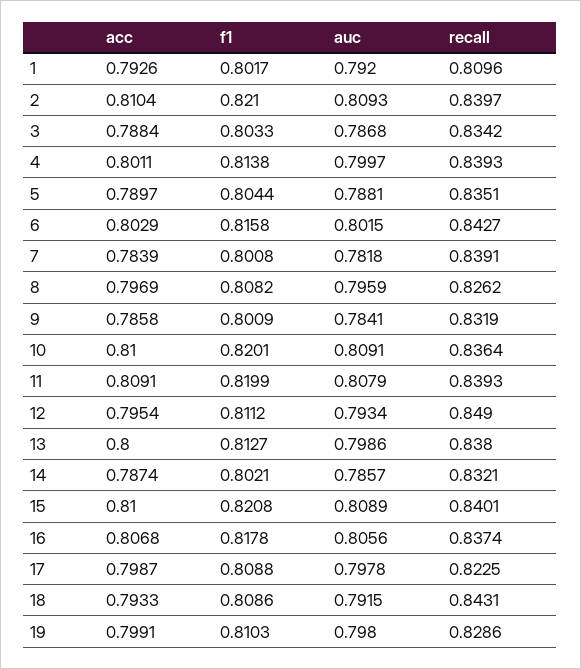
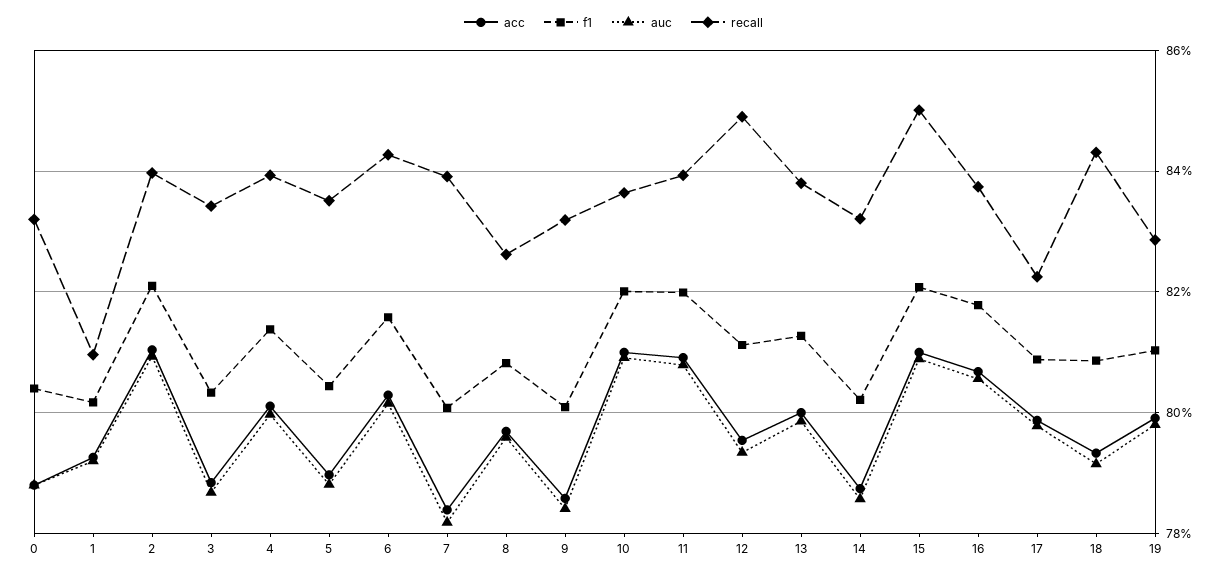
  {
    "acc": {
      "1": 0.7926,
      "2": 0.8104,
      "3": 0.7884,
      "4": 0.8011,
      "5": 0.7897,
      "6": 0.8029,
      "7": 0.7839,
      "8": 0.7969,
      "9": 0.7858,
      "10": 0.81,
      "11": 0.8091,
      "12": 0.7954,
      "13": 0.8,
      "14": 0.7874,
      "15": 0.81,
      "16": 0.8068,
      "17": 0.7987,
      "18": 0.7933,
-     "19": 0.7991
+     "19": 0.7991,
+     "0": 0.788
    },
    "f1": {
      "1": 0.8017,
      "2": 0.821,
      "3": 0.8033,
      "4": 0.8138,
      "5": 0.8044,
      "6": 0.8158,
      "7": 0.8008,
      "8": 0.8082,
      "9": 0.8009,
      "10": 0.8201,
      "11": 0.8199,
      "12": 0.8112,
      "13": 0.8127,
      "14": 0.8021,
      "15": 0.8208,
      "16": 0.8178,
      "17": 0.8088,
      "18": 0.8086,
-     "19": 0.8103
+     "19": 0.8103,
+     "0": 0.804
    },
    "auc": {
      "1": 0.792,
      "2": 0.8093,
      "3": 0.7868,
      "4": 0.7997,
      "5": 0.7881,
      "6": 0.8015,
      "7": 0.7818,
      "8": 0.7959,
      "9": 0.7841,
      "10": 0.8091,
      "11": 0.8079,
      "12": 0.7934,
      "13": 0.7986,
      "14": 0.7857,
      "15": 0.8089,
      "16": 0.8056,
      "17": 0.7978,
      "18": 0.7915,
-     "19": 0.798
+     "19": 0.798,
+     "0": 0.788
    },
    "recall": {
      "1": 0.8096,
      "2": 0.8397,
      "3": 0.8342,
      "4": 0.8393,
      "5": 0.8351,
      "6": 0.8427,
      "7": 0.8391,
      "8": 0.8262,
      "9": 0.8319,
      "10": 0.8364,
      "11": 0.8393,
      "12": 0.849,
      "13": 0.838,
      "14": 0.8321,
-     "15": 0.8401,
+     "15": 0.85,
      "16": 0.8374,
      "17": 0.8225,
      "18": 0.8431,
-     "19": 0.8286
+     "19": 0.8286,
+     "0": 0.832
    }
  }

